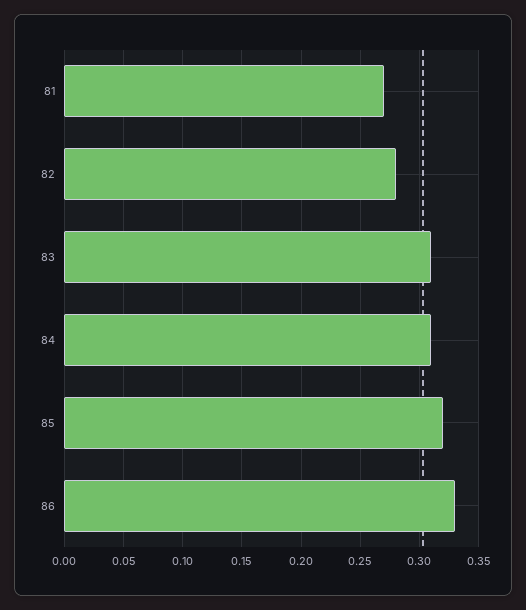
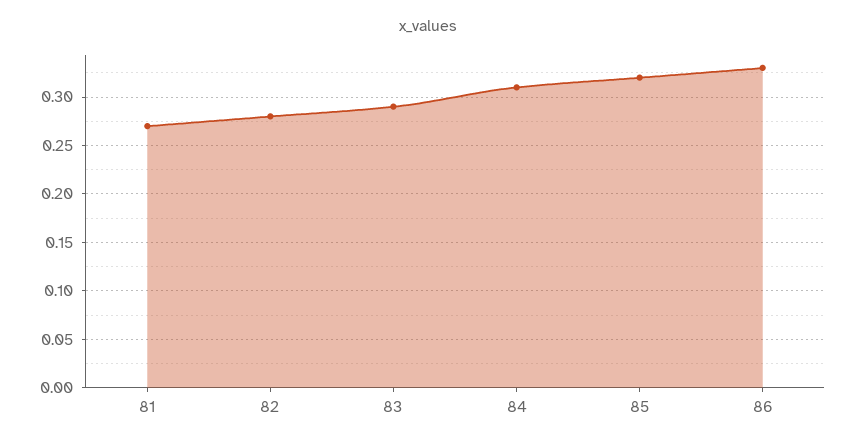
  {
    "81": 0.27,
    "82": 0.28,
-   "83": 0.31,
+   "83": 0.29,
    "84": 0.31,
    "85": 0.32,
    "86": 0.33
  }

